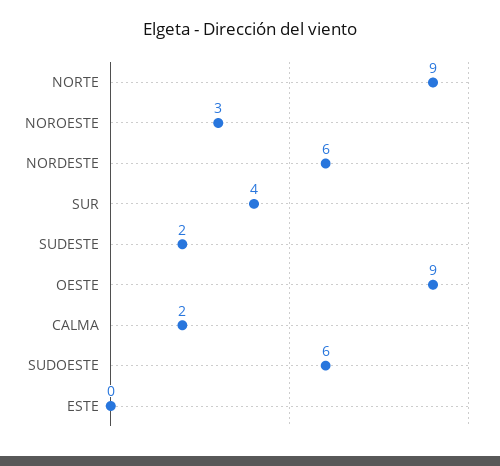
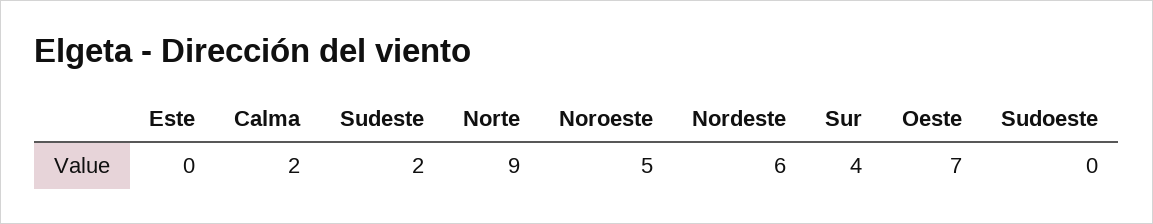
  {
    "NORTE": 9,
-   "NOROESTE": 3,
+   "NOROESTE": 5,
    "NORDESTE": 6,
    "SUR": 4,
    "SUDESTE": 2,
-   "OESTE": 9,
+   "OESTE": 7,
    "CALMA": 2,
-   "SUDOESTE": 6,
+   "SUDOESTE": 0,
    "ESTE": 0
  }

